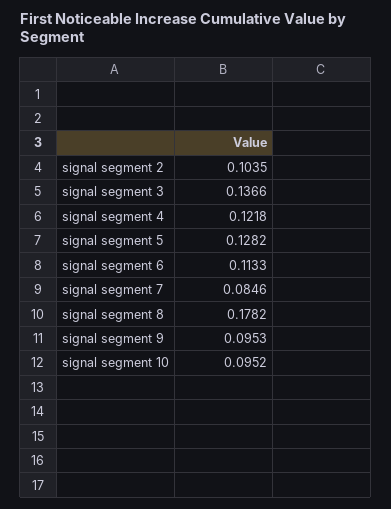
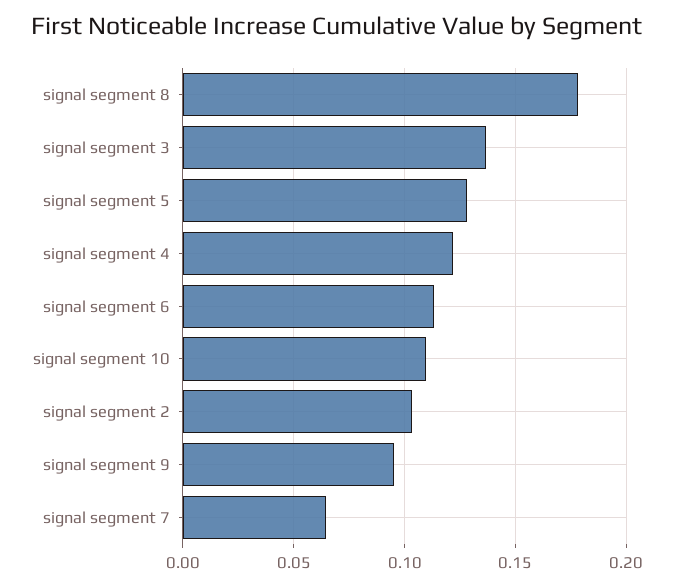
  {
    "signal segment 2": 0.1035,
    "signal segment 3": 0.1366,
    "signal segment 4": 0.1218,
    "signal segment 5": 0.1282,
    "signal segment 6": 0.1133,
-   "signal segment 7": 0.0846,
+   "signal segment 7": 0.065,
    "signal segment 8": 0.1782,
    "signal segment 9": 0.0953,
-   "signal segment 10": 0.0952
+   "signal segment 10": 0.11
  }

